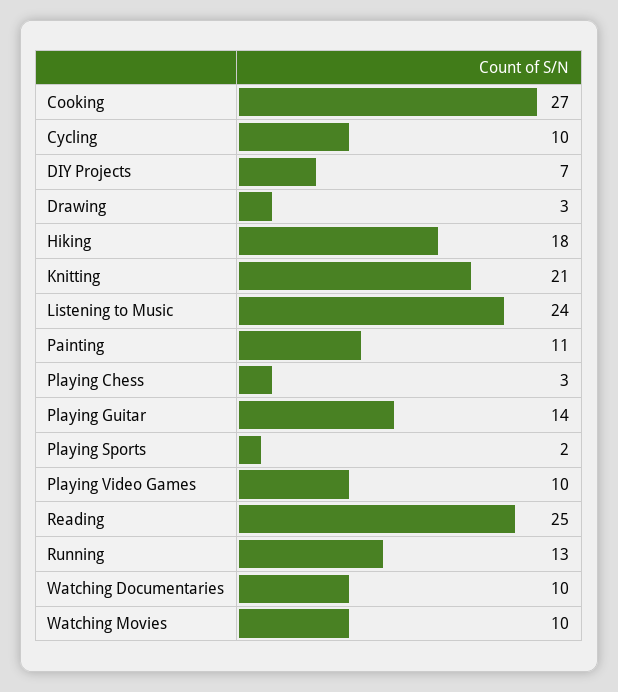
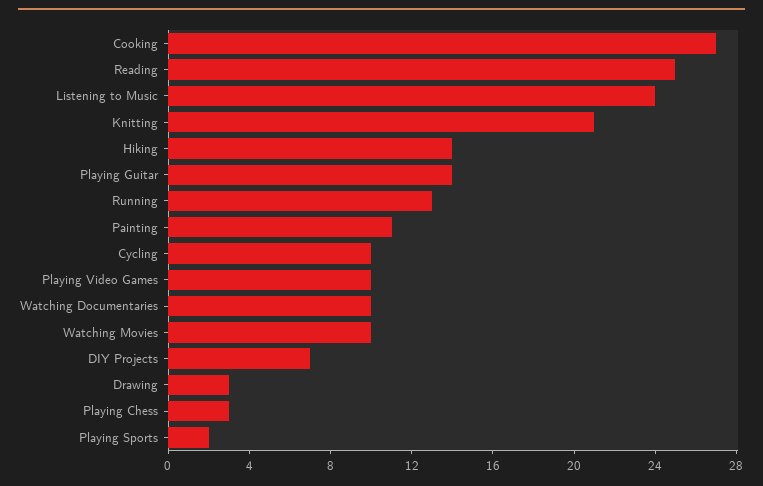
  {
    "Cooking": 27,
    "Cycling": 10,
    "DIY Projects": 7,
    "Drawing": 3,
-   "Hiking": 18,
+   "Hiking": 14,
    "Knitting": 21,
    "Listening to Music": 24,
    "Painting": 11,
    "Playing Chess": 3,
    "Playing Guitar": 14,
    "Playing Sports": 2,
    "Playing Video Games": 10,
    "Reading": 25,
    "Running": 13,
    "Watching Documentaries": 10,
    "Watching Movies": 10
  }

